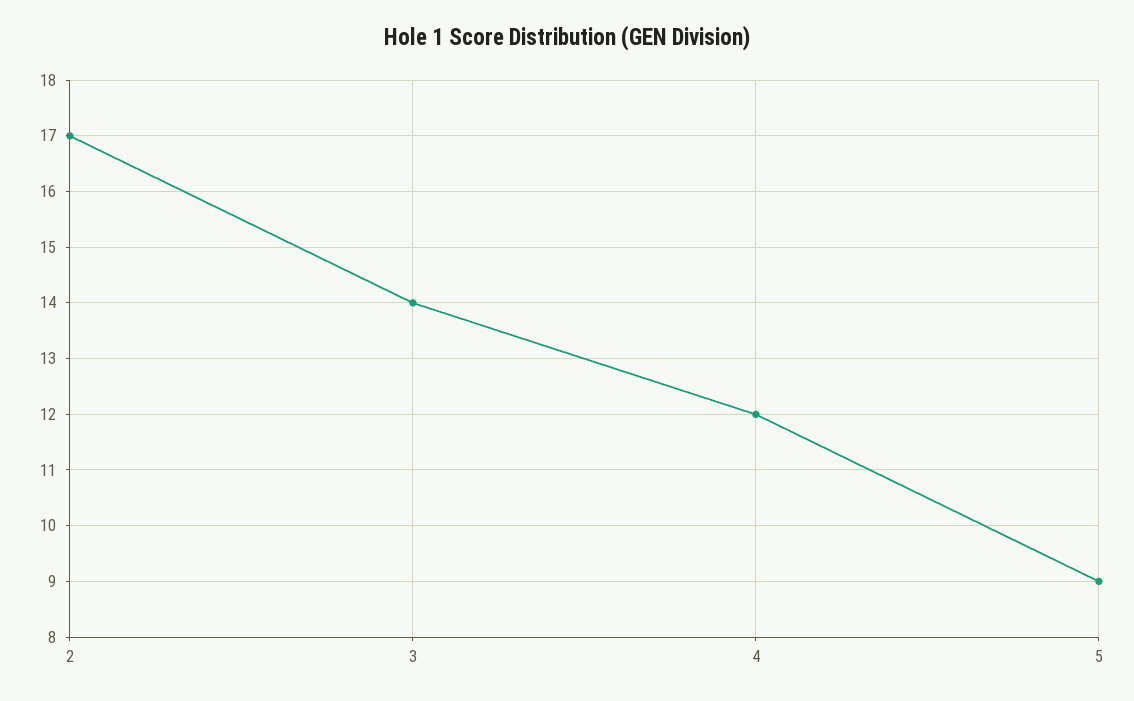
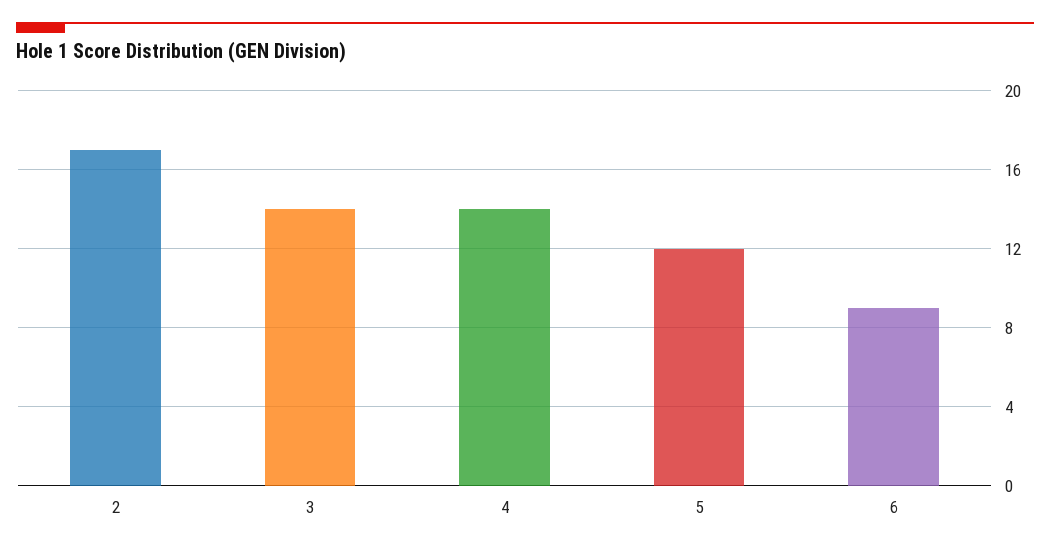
  {
    "2": 17,
    "3": 14,
-   "4": 12,
+   "4": 14,
-   "5": 9
+   "5": 12,
+   "6": 9
  }

